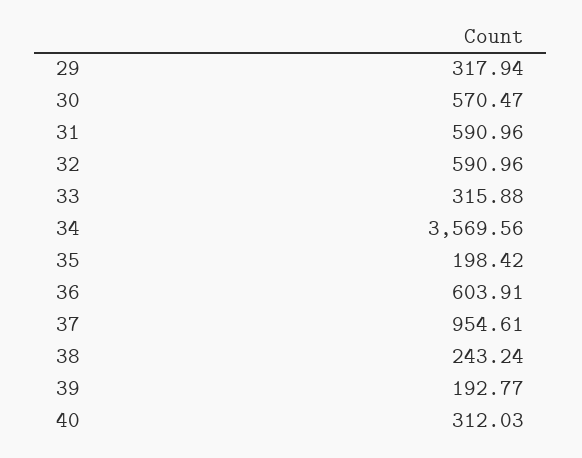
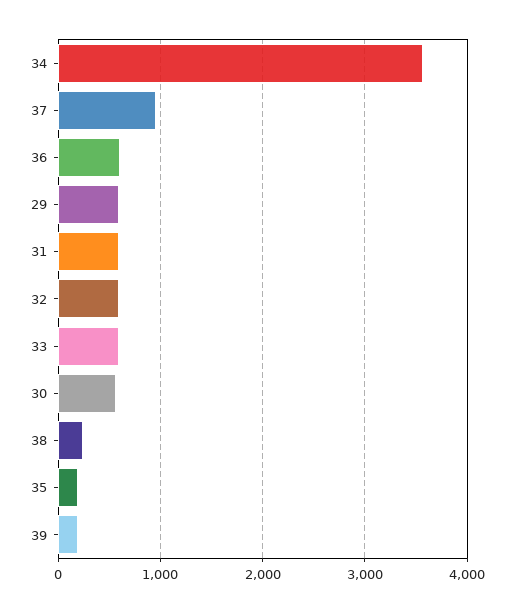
  {
-   "29": 317.94,
+   "29": 600,
    "30": 570.47,
    "31": 590.96,
    "32": 590.96,
-   "33": 315.88,
+   "33": 600,
    "34": 3569.56,
    "35": 198.42,
    "36": 603.91,
    "37": 954.61,
    "38": 243.24,
-   "39": 192.77,
+   "39": 192.77
-   "40": 312.03
  }

